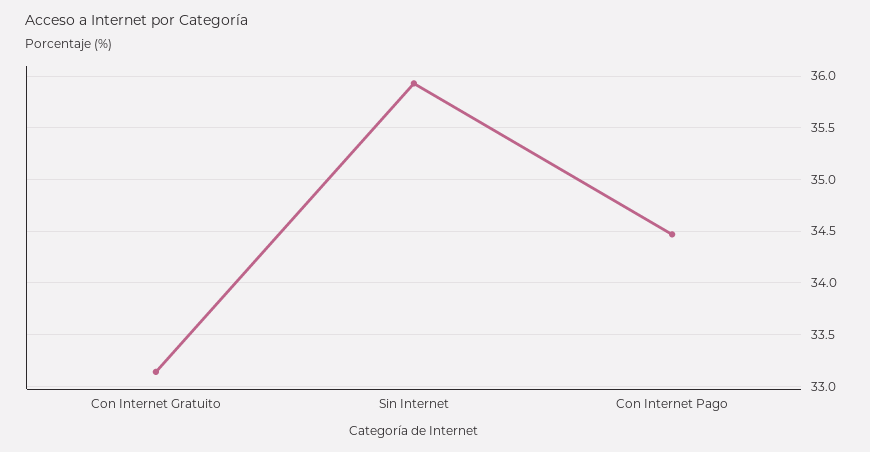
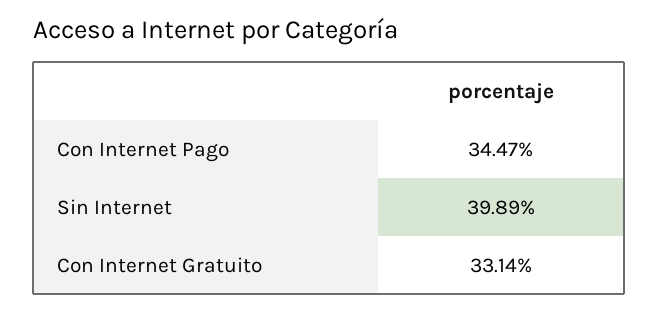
  {
    "Con Internet Gratuito": 33.14,
-   "Sin Internet": 35.9,
+   "Sin Internet": 39.89,
    "Con Internet Pago": 34.47
  }

